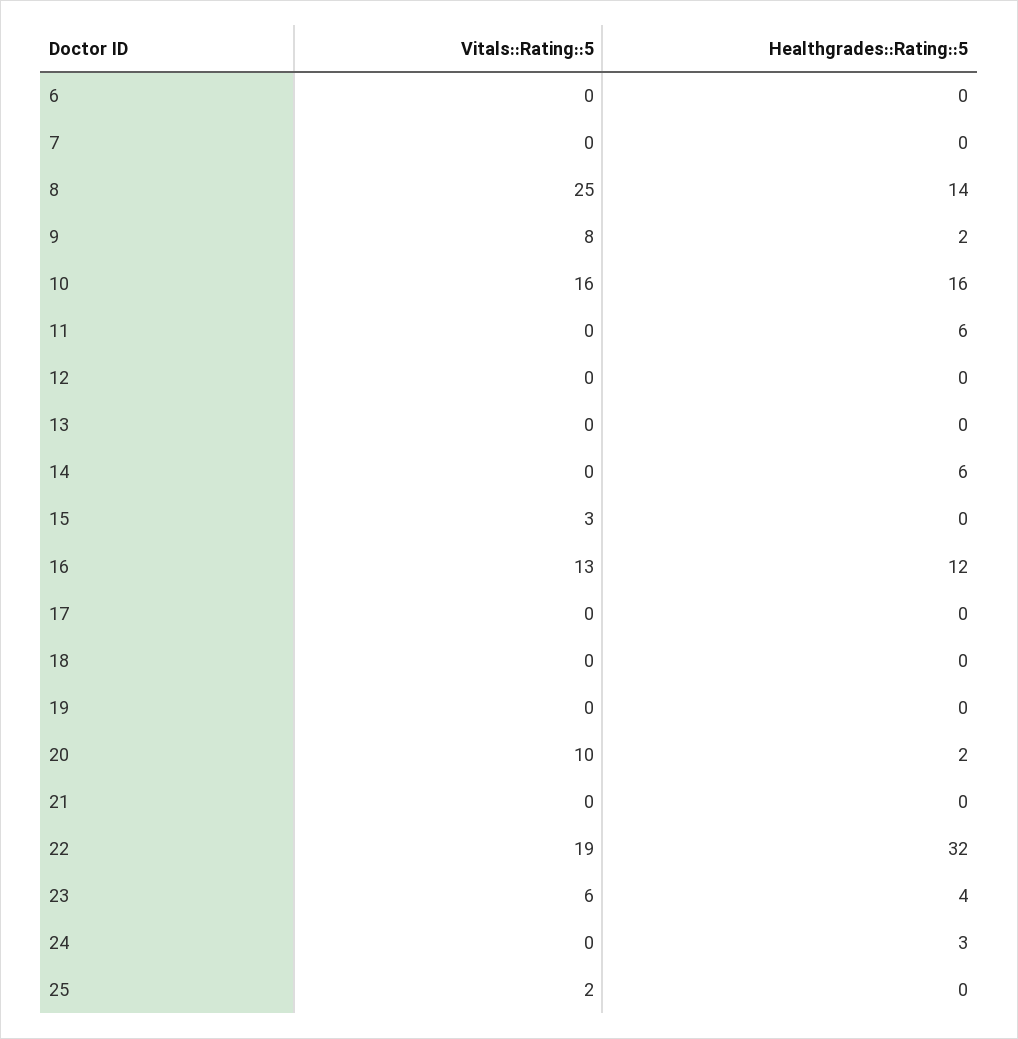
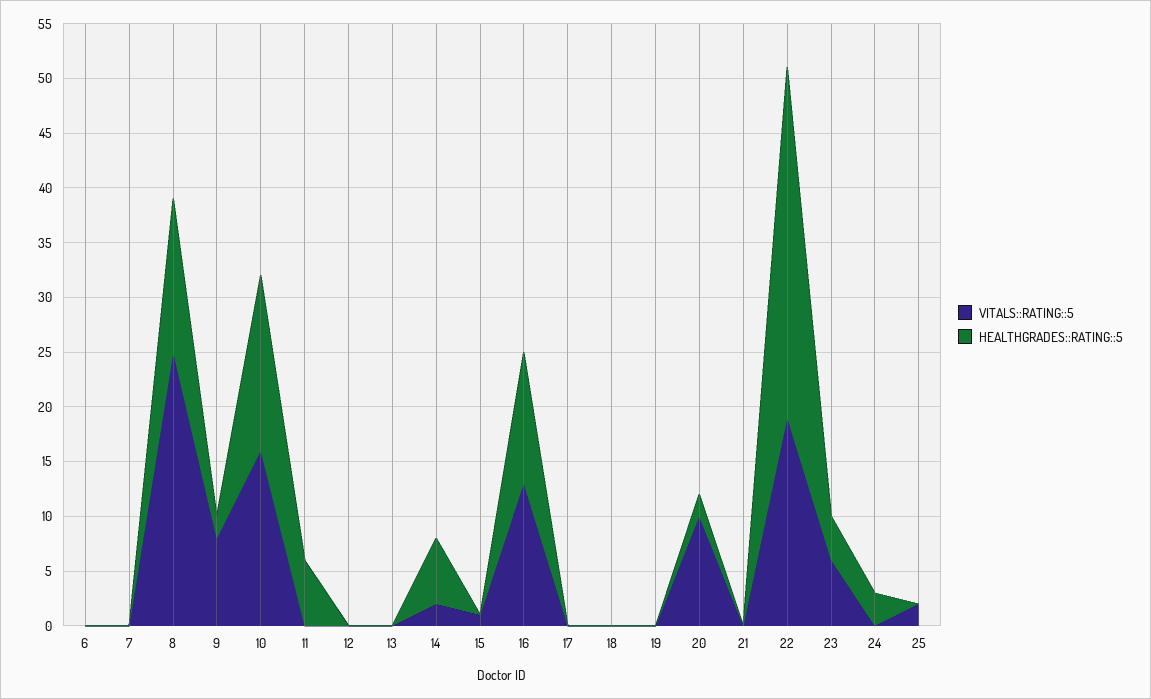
  {
    "Vitals::Rating::5": {
      "6": 0,
      "7": 0,
      "8": 25,
      "9": 8,
      "10": 16,
      "11": 0,
      "12": 0,
      "13": 0,
-     "14": 0,
+     "14": 2,
-     "15": 3,
+     "15": 1,
      "16": 13,
      "17": 0,
      "18": 0,
      "19": 0,
      "20": 10,
      "21": 0,
      "22": 19,
      "23": 6,
      "24": 0,
      "25": 2
    },
    "Healthgrades::Rating::5": {
      "6": 0,
      "7": 0,
      "8": 14,
      "9": 2,
      "10": 16,
      "11": 6,
      "12": 0,
      "13": 0,
      "14": 6,
      "15": 0,
      "16": 12,
      "17": 0,
      "18": 0,
      "19": 0,
      "20": 2,
      "21": 0,
      "22": 32,
      "23": 4,
      "24": 3,
      "25": 0
    }
  }

